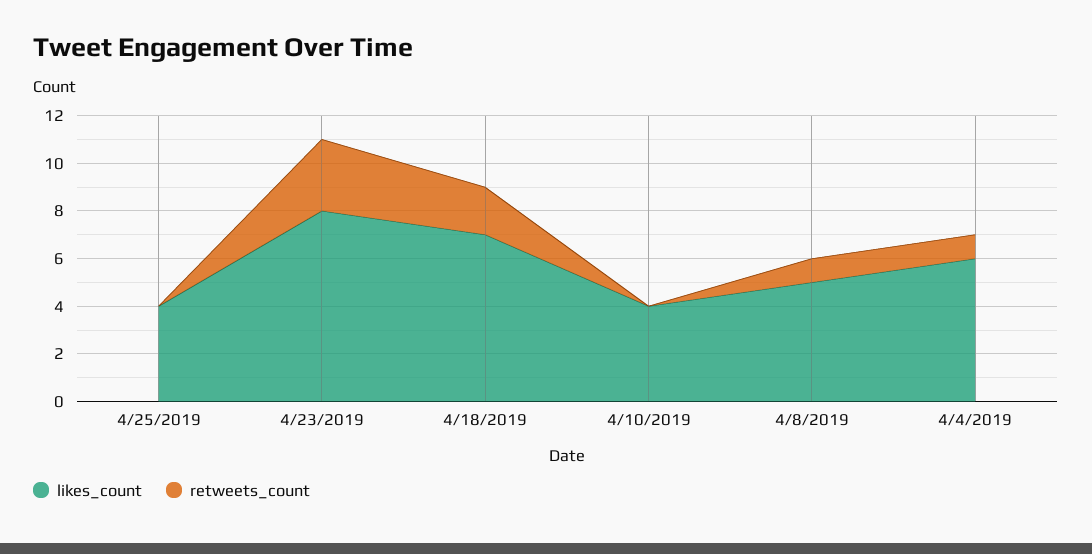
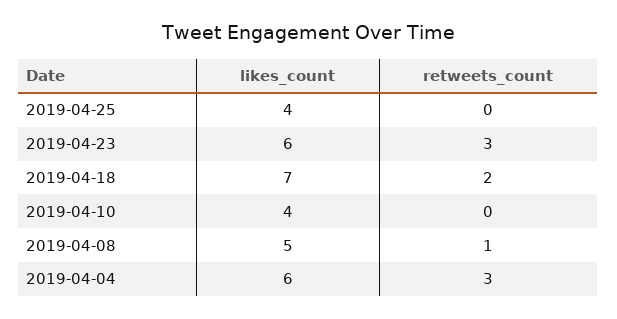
  {
    "likes_count": {
      "4/25/2019": 4,
-     "4/23/2019": 8,
+     "4/23/2019": 6,
      "4/18/2019": 7,
      "4/10/2019": 4,
      "4/8/2019": 5,
      "4/4/2019": 6
    },
    "retweets_count": {
      "4/25/2019": 0,
      "4/23/2019": 3,
      "4/18/2019": 2,
      "4/10/2019": 0,
      "4/8/2019": 1,
-     "4/4/2019": 1
+     "4/4/2019": 3
    }
  }

